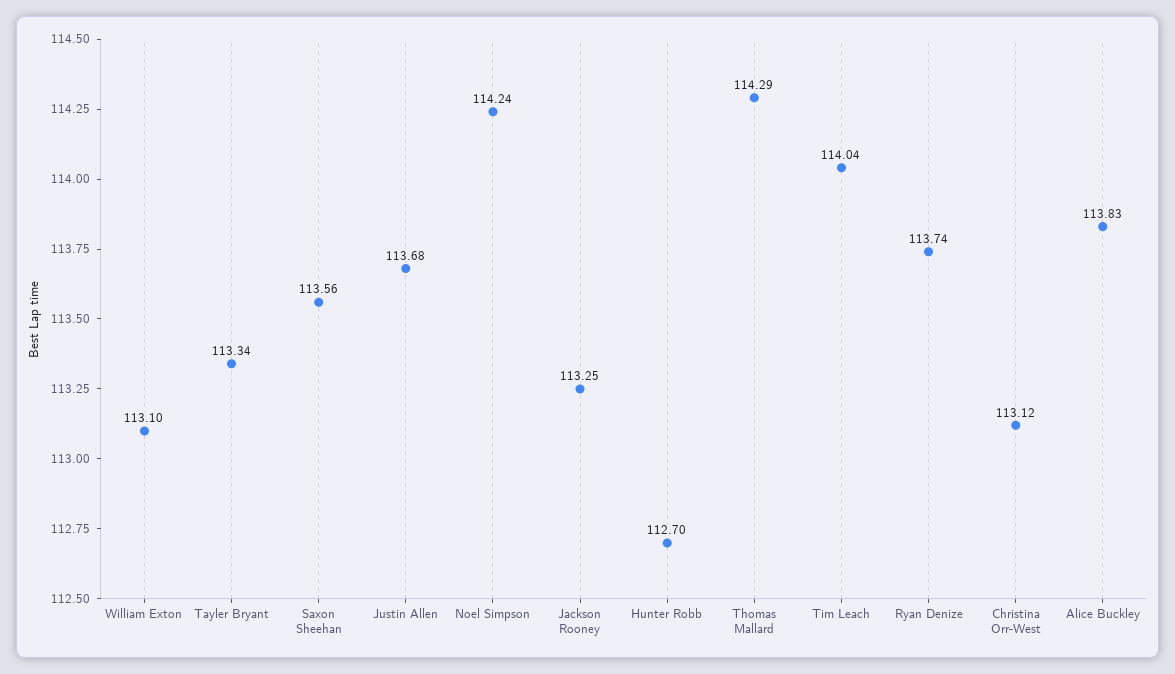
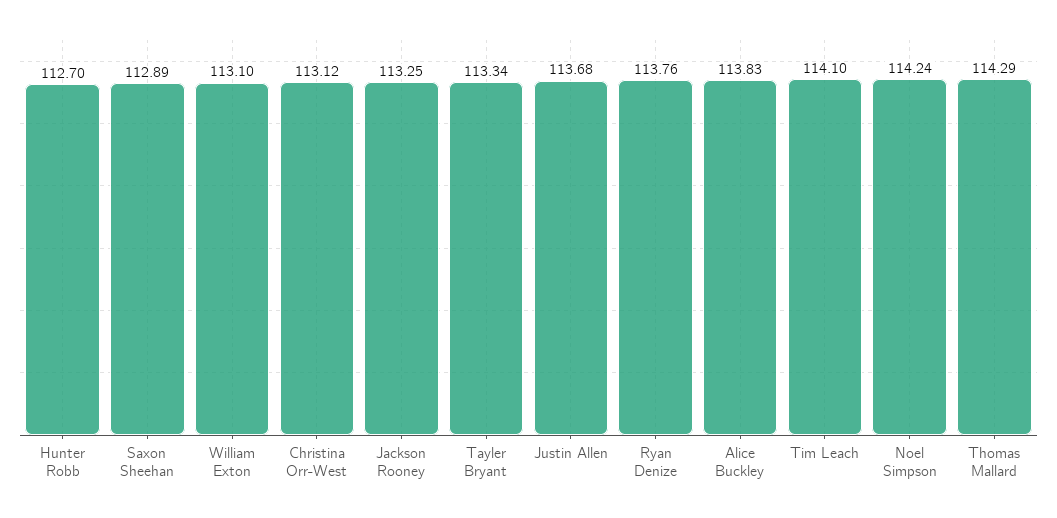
  {
    "William Exton": 113.1,
    "Tayler Bryant": 113.34,
-   "Saxon Sheehan": 113.56,
+   "Saxon Sheehan": 112.89,
    "Justin Allen": 113.68,
    "Noel Simpson": 114.24,
    "Jackson Rooney": 113.25,
    "Hunter Robb": 112.7,
    "Thomas Mallard": 114.29,
-   "Tim Leach": 114.04,
+   "Tim Leach": 114.1,
-   "Ryan Denize": 113.74,
+   "Ryan Denize": 113.76,
    "Christina Orr-West": 113.12,
    "Alice Buckley": 113.83
  }

